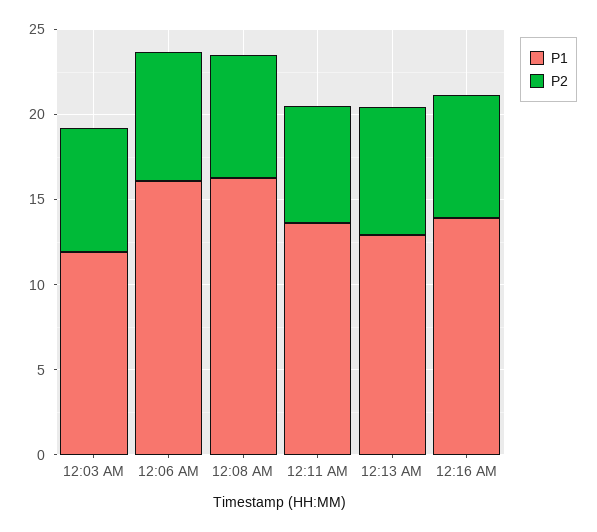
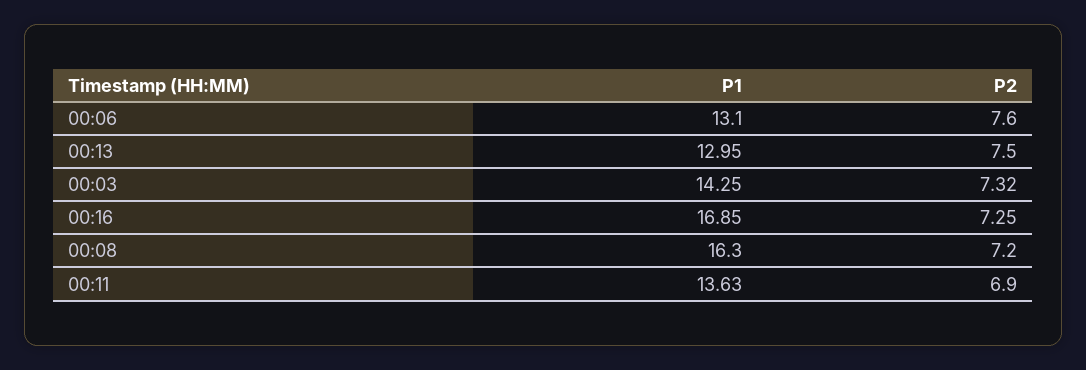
  {
    "P1": {
-     "12:03 AM": 12,
+     "12:03 AM": 14.25,
-     "12:06 AM": 16,
+     "12:06 AM": 13.1,
      "12:08 AM": 16.3,
      "12:11 AM": 13.63,
      "12:13 AM": 12.95,
-     "12:16 AM": 14
+     "12:16 AM": 16.85
    },
    "P2": {
      "12:03 AM": 7.32,
      "12:06 AM": 7.6,
      "12:08 AM": 7.2,
      "12:11 AM": 6.9,
      "12:13 AM": 7.5,
      "12:16 AM": 7.25
    }
  }

